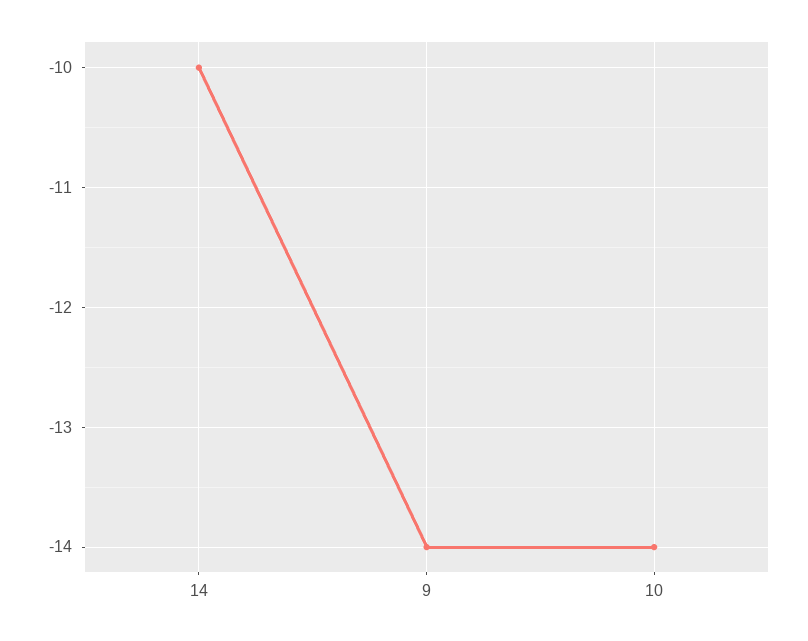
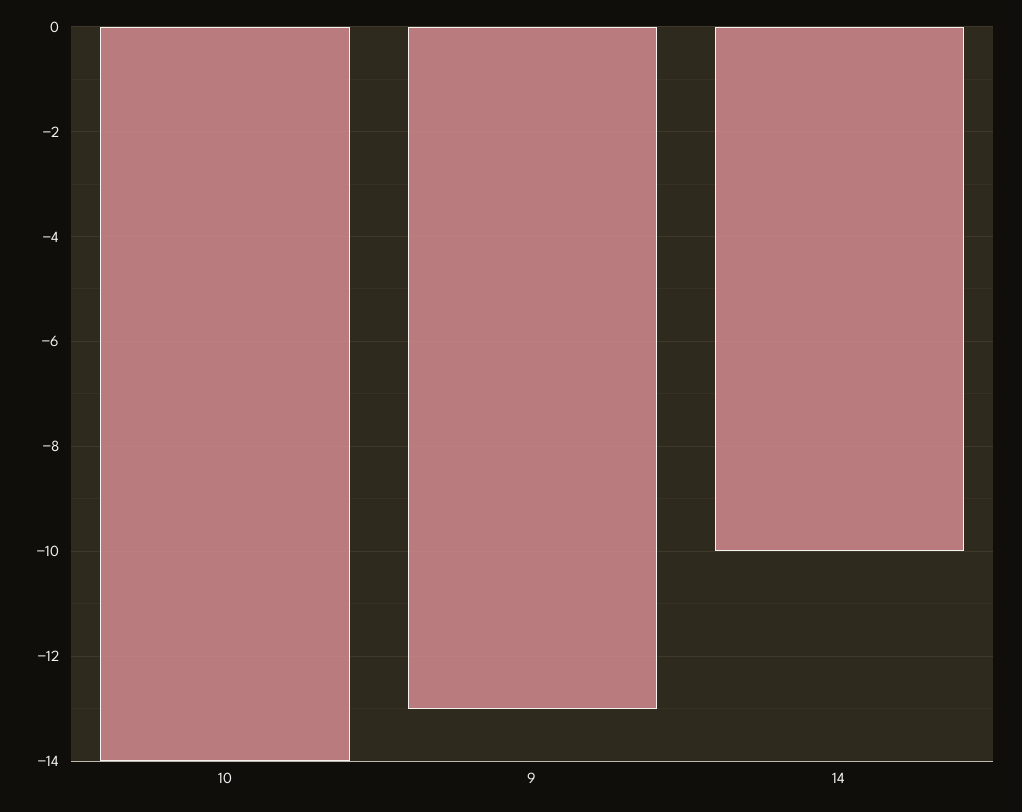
  {
    "14": -10,
-   "9": -14,
+   "9": -13,
    "10": -14
  }

